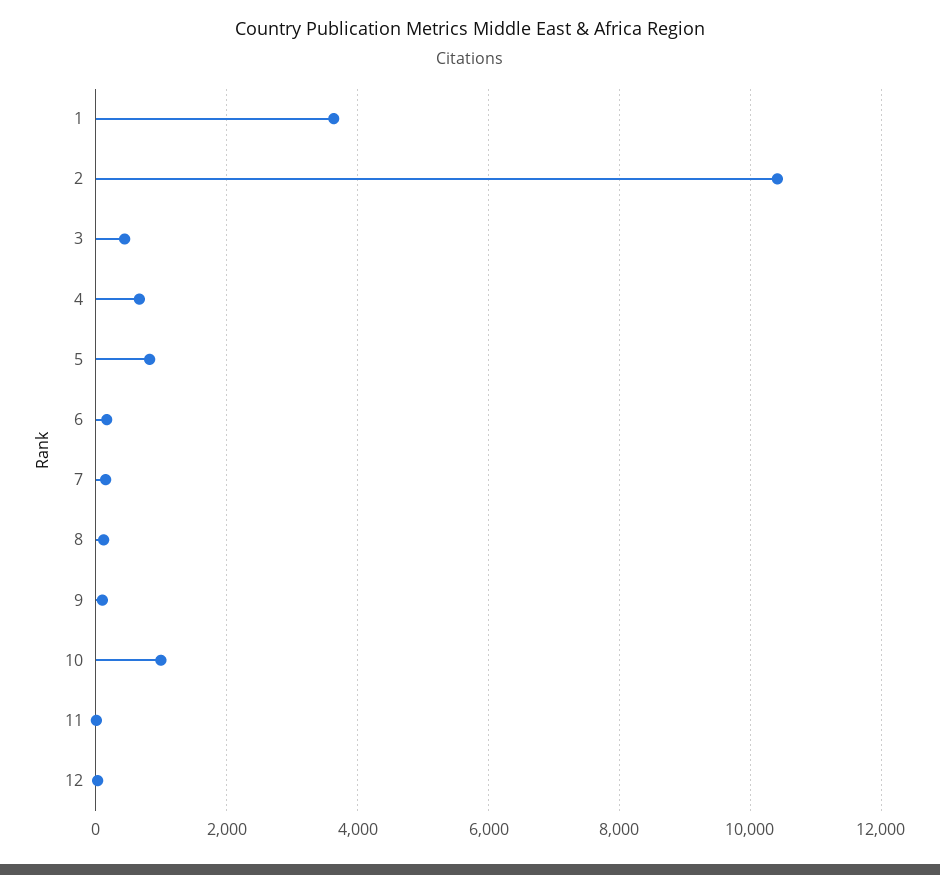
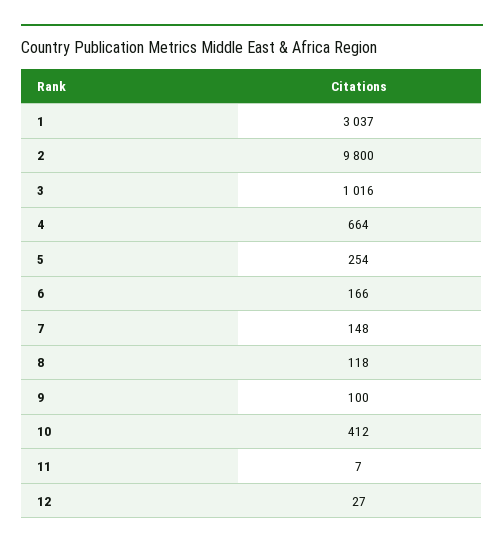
  {
-   "1": 3600,
+   "1": 3037,
-   "2": 10400,
+   "2": 9800,
-   "3": 400,
+   "3": 1016,
    "4": 664,
-   "5": 800,
+   "5": 254,
    "6": 166,
    "7": 148,
    "8": 118,
    "9": 100,
-   "10": 1000,
+   "10": 412,
    "11": 7,
    "12": 27
  }

